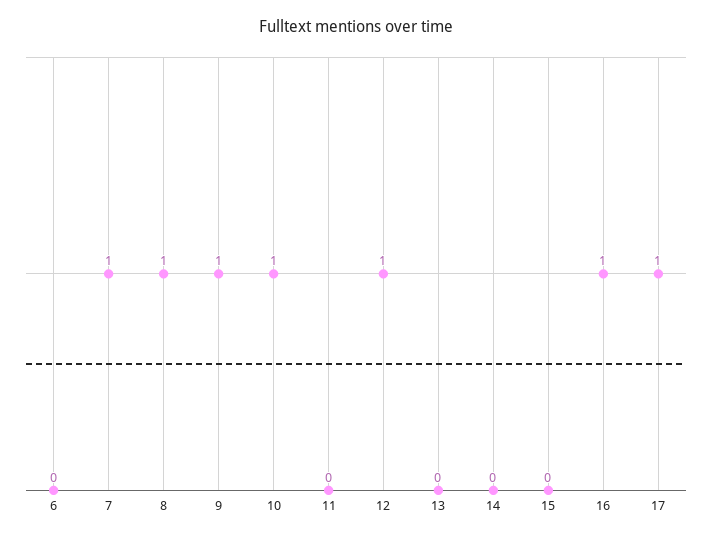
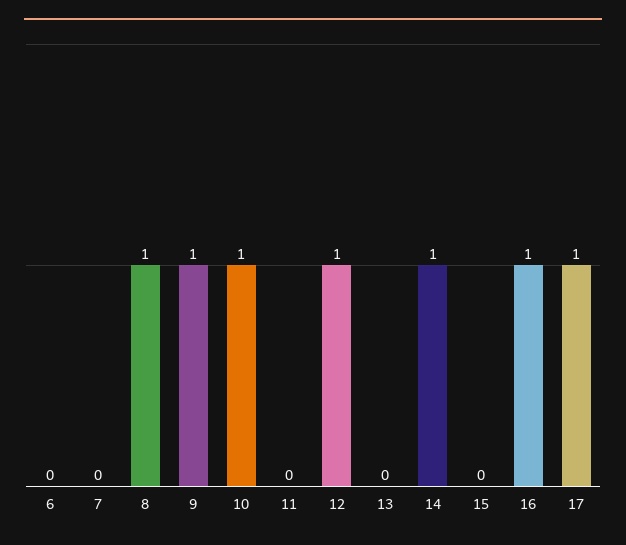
  {
    "6": 0,
-   "7": 1,
+   "7": 0,
    "8": 1,
    "9": 1,
    "10": 1,
    "11": 0,
    "12": 1,
    "13": 0,
-   "14": 0,
+   "14": 1,
    "15": 0,
    "16": 1,
    "17": 1
  }

